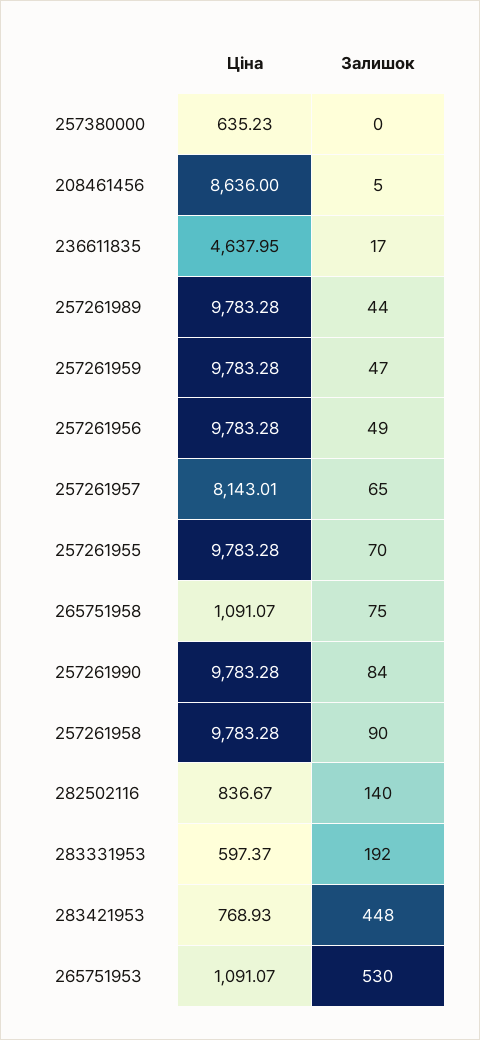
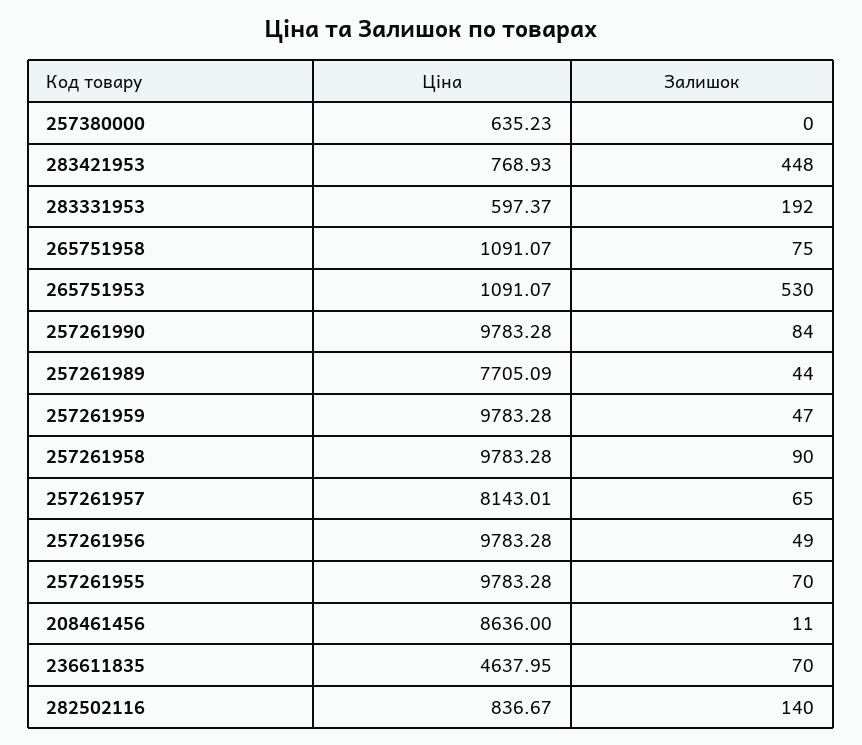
  {
    "Ціна": {
      "257380000": 635.23,
      "208461456": 8636,
      "236611835": 4637.95,
-     "257261989": 9783.28,
+     "257261989": 7705.09,
      "257261959": 9783.28,
      "257261956": 9783.28,
      "257261957": 8143.01,
      "257261955": 9783.28,
      "265751958": 1091.07,
      "257261990": 9783.28,
      "257261958": 9783.28,
      "282502116": 836.67,
      "283331953": 597.37,
      "283421953": 768.93,
      "265751953": 1091.07
    },
    "Залишок": {
      "257380000": 0,
-     "208461456": 5,
+     "208461456": 11,
-     "236611835": 17,
+     "236611835": 70,
      "257261989": 44,
      "257261959": 47,
      "257261956": 49,
      "257261957": 65,
      "257261955": 70,
      "265751958": 75,
      "257261990": 84,
      "257261958": 90,
      "282502116": 140,
      "283331953": 192,
      "283421953": 448,
      "265751953": 530
    }
  }

